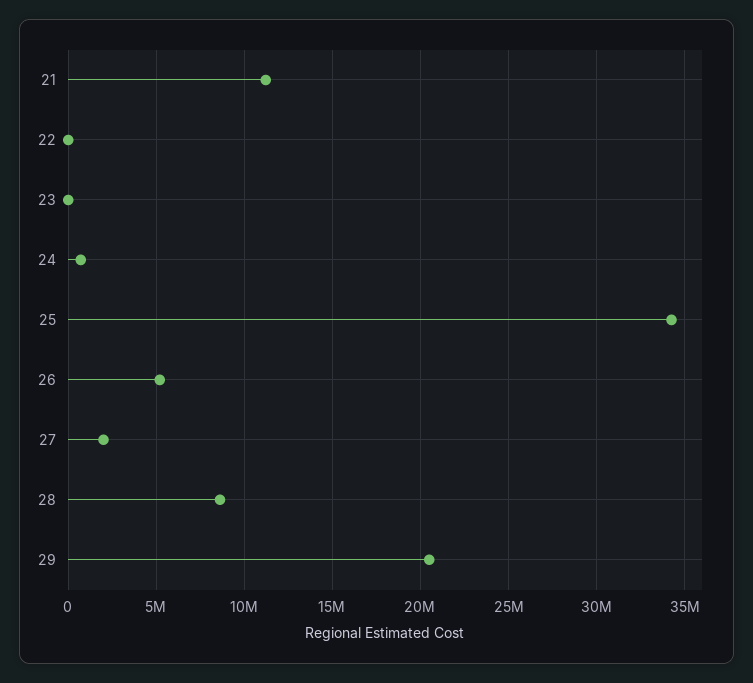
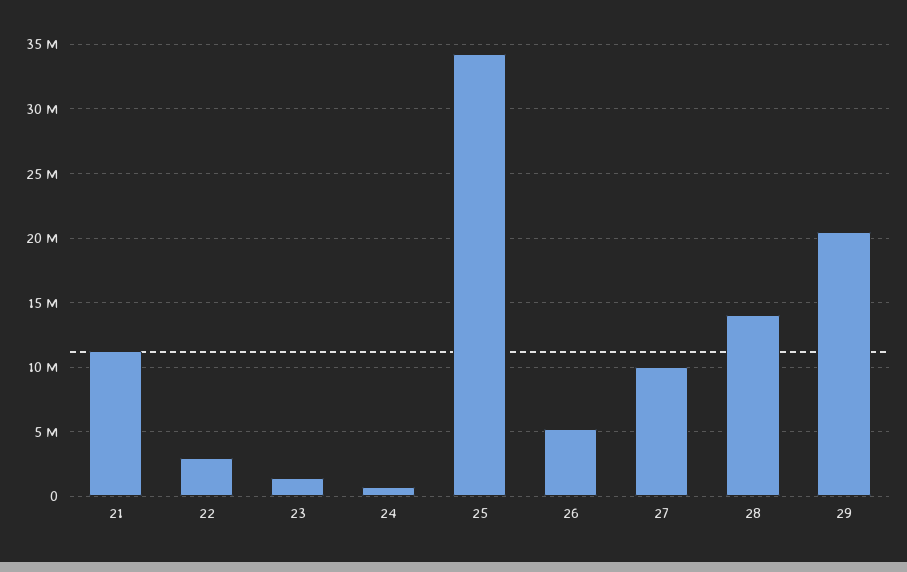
  {
    "21": 11000000,
-   "22": 0,
+   "22": 3000000,
-   "23": 0,
+   "23": 1500000,
    "24": 500000,
    "25": 34500000,
    "26": 5000000,
-   "27": 2000000,
+   "27": 10000000,
-   "28": 8500000,
+   "28": 14000000,
    "29": 20500000
  }

